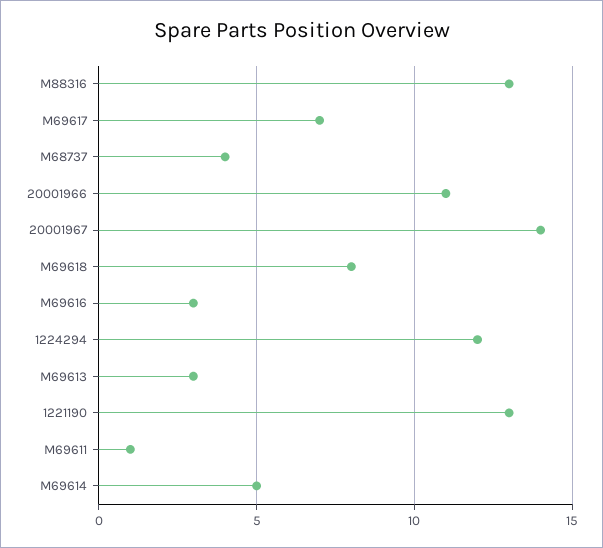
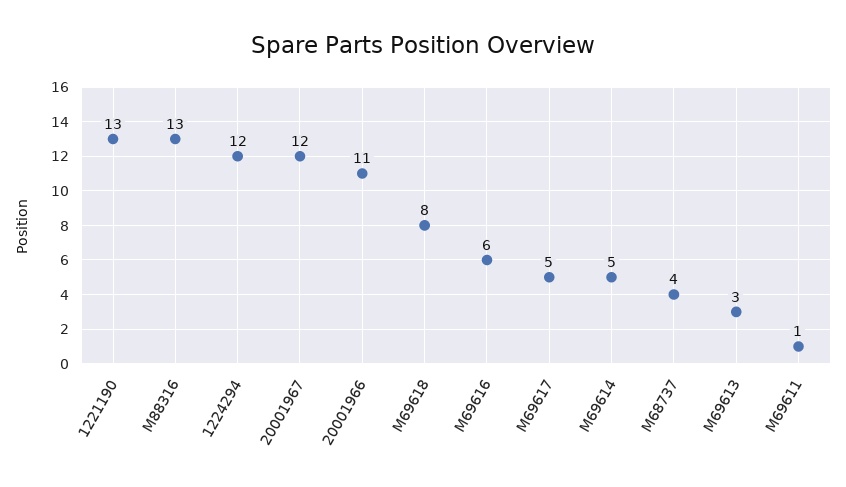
  {
    "M88316": 13,
-   "M69617": 7,
+   "M69617": 5,
    "M68737": 4,
    "20001966": 11,
-   "20001967": 14,
+   "20001967": 12,
    "M69618": 8,
-   "M69616": 3,
+   "M69616": 6,
    "1224294": 12,
    "M69613": 3,
    "1221190": 13,
    "M69611": 1,
    "M69614": 5
  }

